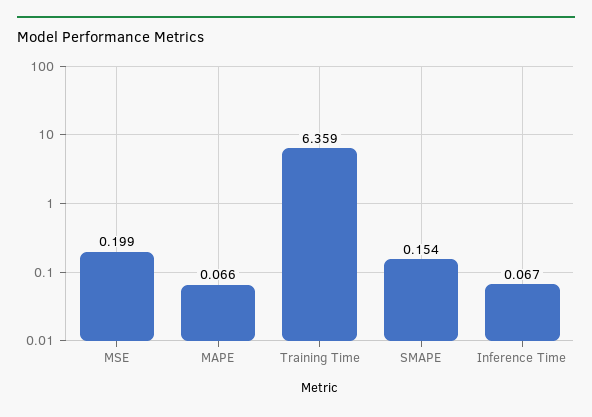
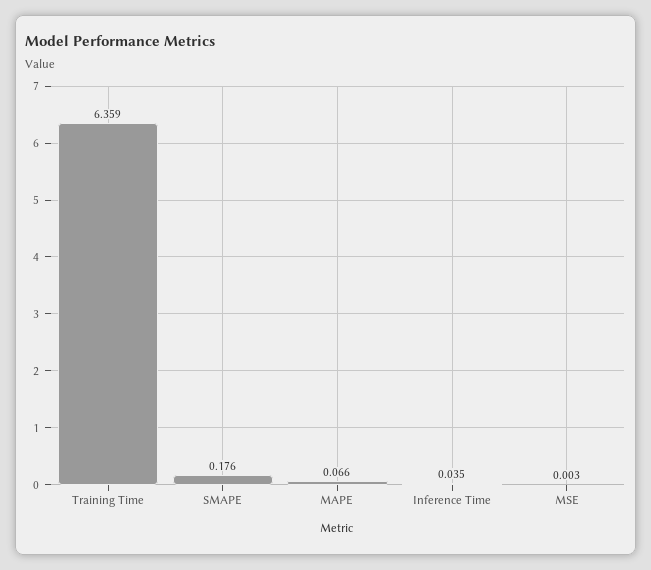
  {
-   "MSE": 0.199,
+   "MSE": 0.003,
    "MAPE": 0.066,
    "Training Time": 6.359,
-   "SMAPE": 0.154,
+   "SMAPE": 0.176,
-   "Inference Time": 0.067
+   "Inference Time": 0.035
  }

